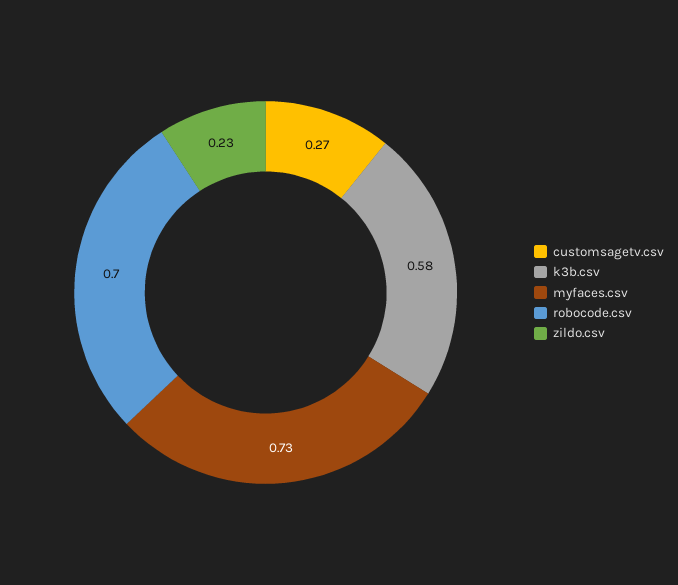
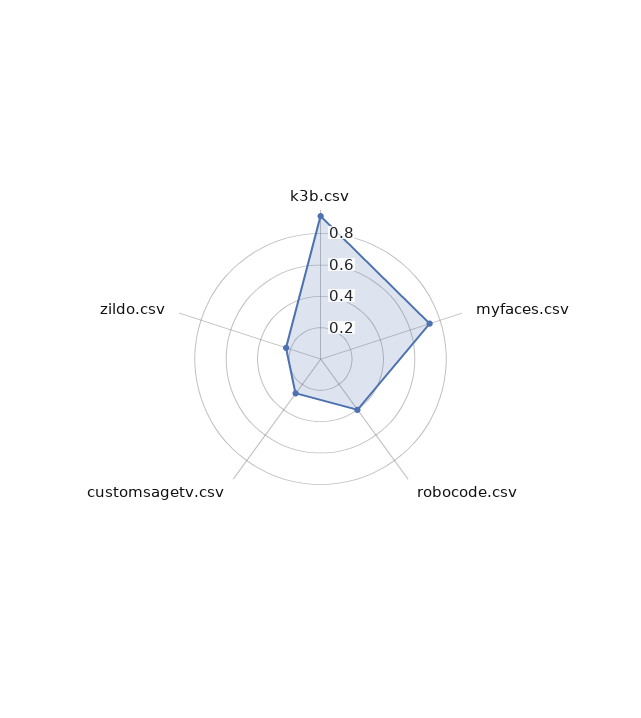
  {
    "customsagetv.csv": 0.27,
-   "k3b.csv": 0.58,
+   "k3b.csv": 0.9,
    "myfaces.csv": 0.73,
-   "robocode.csv": 0.7,
+   "robocode.csv": 0.4,
    "zildo.csv": 0.23
  }

